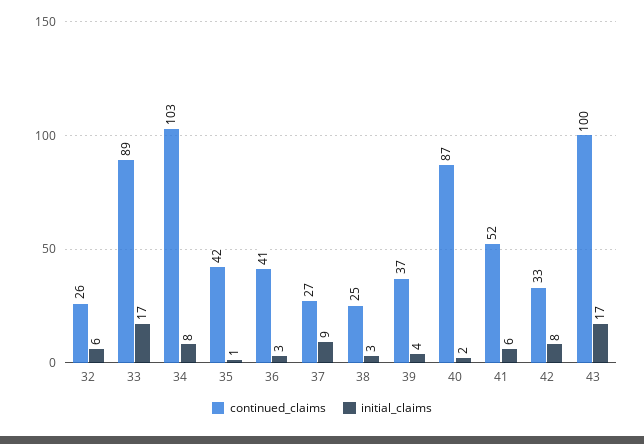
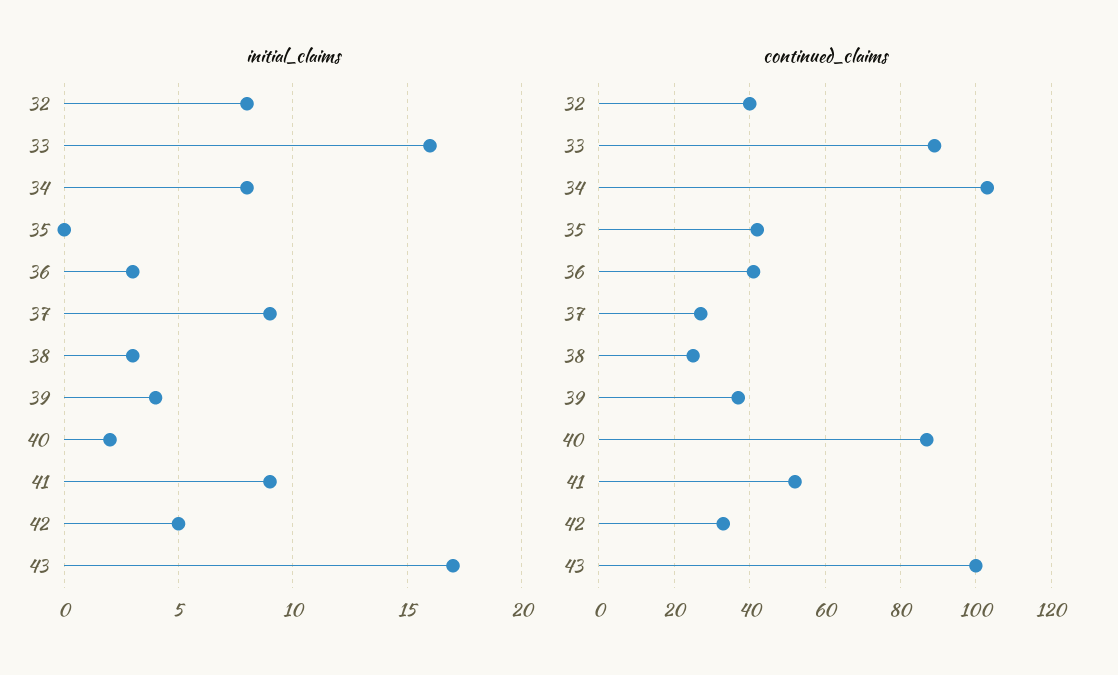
  {
    "continued_claims": {
-     "32": 26,
+     "32": 40,
      "33": 89,
      "34": 103,
      "35": 42,
      "36": 41,
      "37": 27,
      "38": 25,
      "39": 37,
      "40": 87,
      "41": 52,
      "42": 33,
      "43": 100
    },
    "initial_claims": {
-     "32": 6,
+     "32": 8,
-     "33": 17,
+     "33": 16,
      "34": 8,
-     "35": 1,
+     "35": 0,
      "36": 3,
      "37": 9,
      "38": 3,
      "39": 4,
      "40": 2,
-     "41": 6,
+     "41": 9,
-     "42": 8,
+     "42": 5,
      "43": 17
    }
  }

